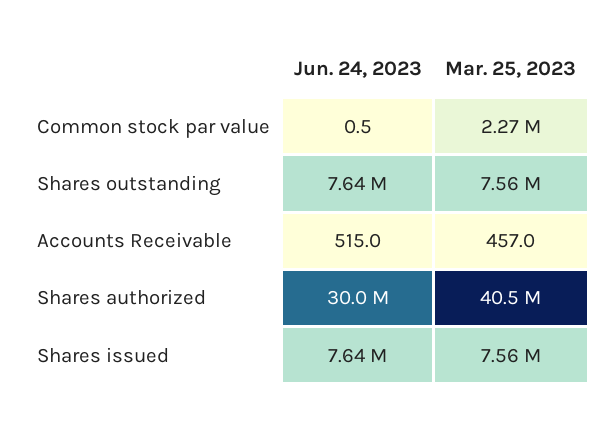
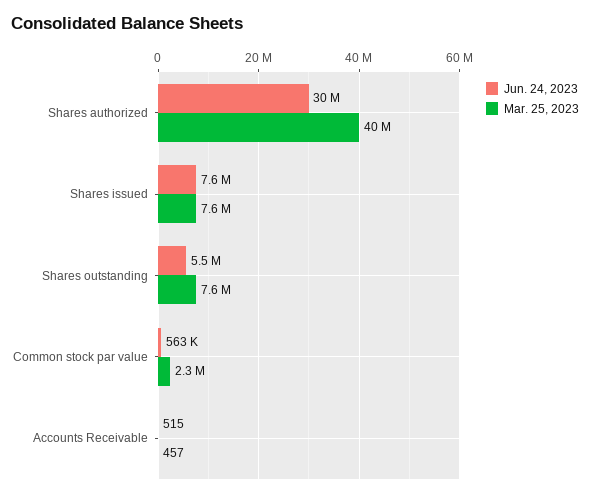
  {
    "Jun. 24, 2023": {
-     "Common stock par value": 0.5,
+     "Common stock par value": 563000,
-     "Shares outstanding": 7640000,
+     "Shares outstanding": 5500000,
      "Accounts Receivable": 515,
      "Shares authorized": 30000000,
      "Shares issued": 7640000
    },
    "Mar. 25, 2023": {
      "Common stock par value": 2270000,
      "Shares outstanding": 7560000,
      "Accounts Receivable": 457,
      "Shares authorized": 40500000,
      "Shares issued": 7560000
    }
  }

